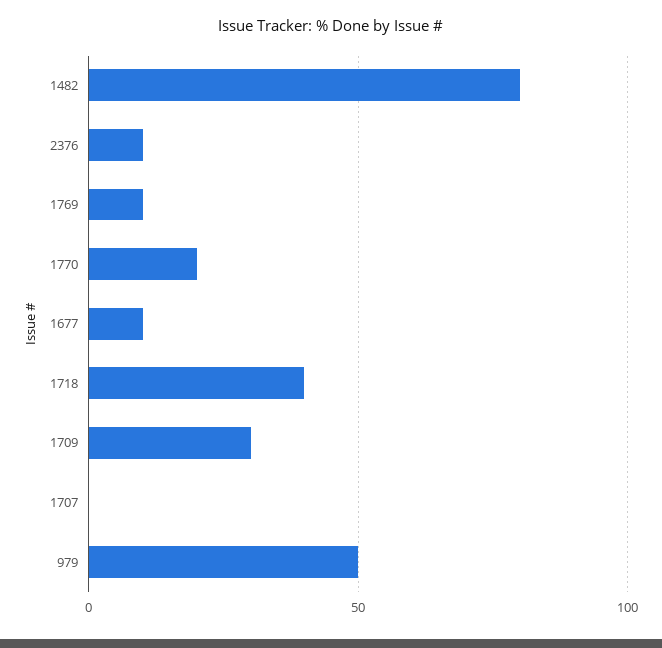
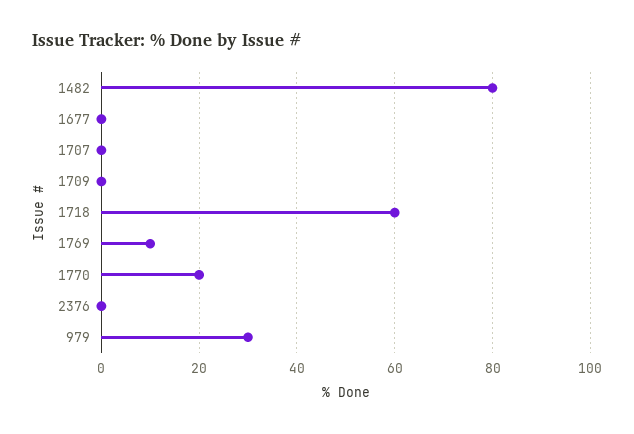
  {
    "1482": 80,
-   "2376": 10,
+   "2376": 0,
    "1769": 10,
    "1770": 20,
-   "1677": 10,
+   "1677": 0,
-   "1718": 40,
+   "1718": 60,
-   "1709": 30,
+   "1709": 0,
    "1707": 0,
-   "979": 50
+   "979": 30
  }

